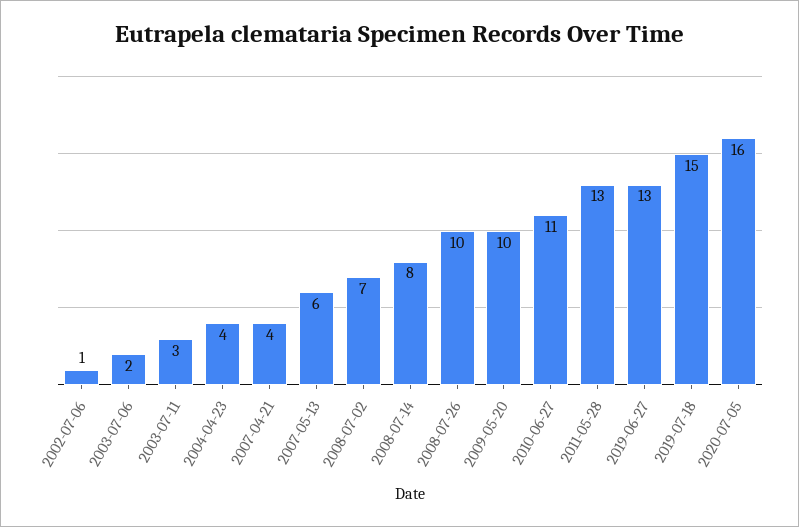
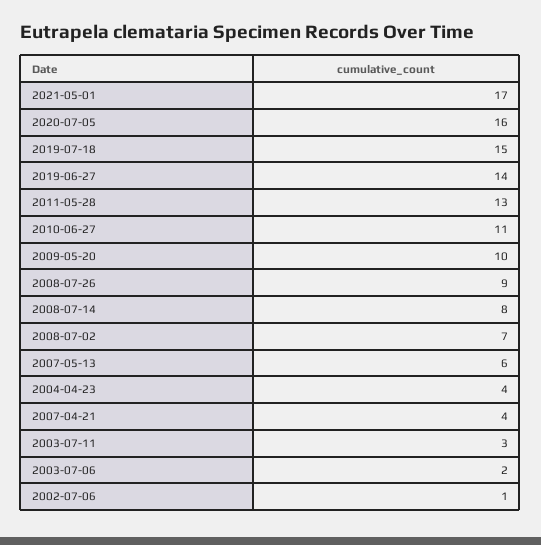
  {
    "2002-07-06": 1,
    "2003-07-06": 2,
    "2003-07-11": 3,
    "2004-04-23": 4,
    "2007-04-21": 4,
    "2007-05-13": 6,
    "2008-07-02": 7,
    "2008-07-14": 8,
-   "2008-07-26": 10,
+   "2008-07-26": 9,
    "2009-05-20": 10,
    "2010-06-27": 11,
    "2011-05-28": 13,
-   "2019-06-27": 13,
+   "2019-06-27": 14,
    "2019-07-18": 15,
-   "2020-07-05": 16
+   "2020-07-05": 16,
+   "2021-05-01": 17
  }

